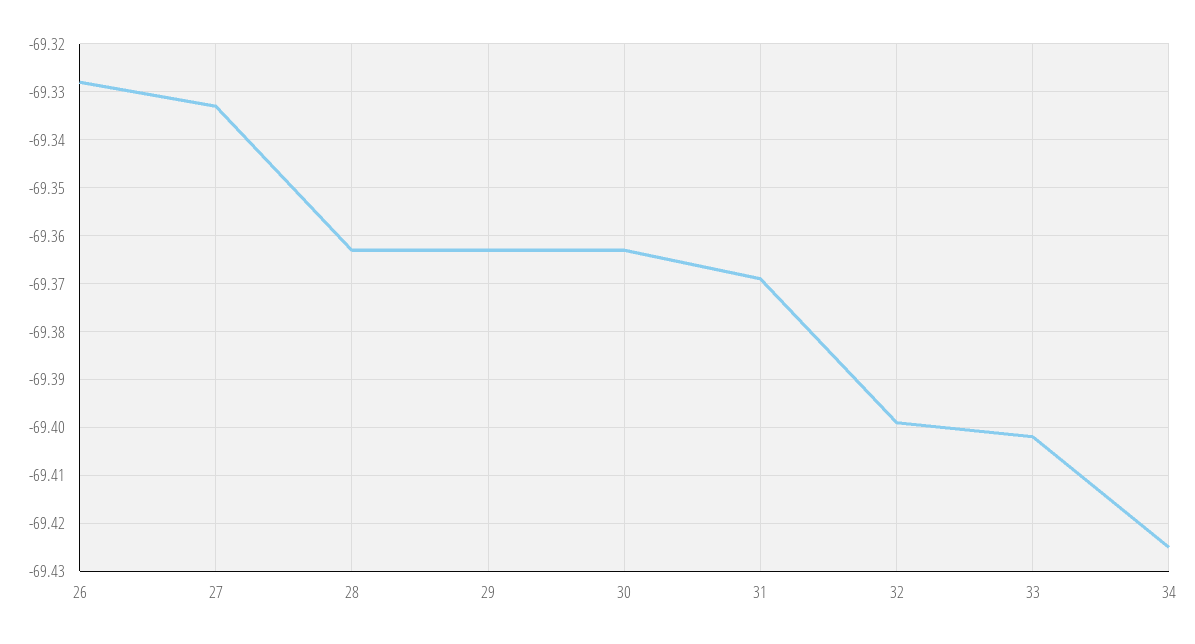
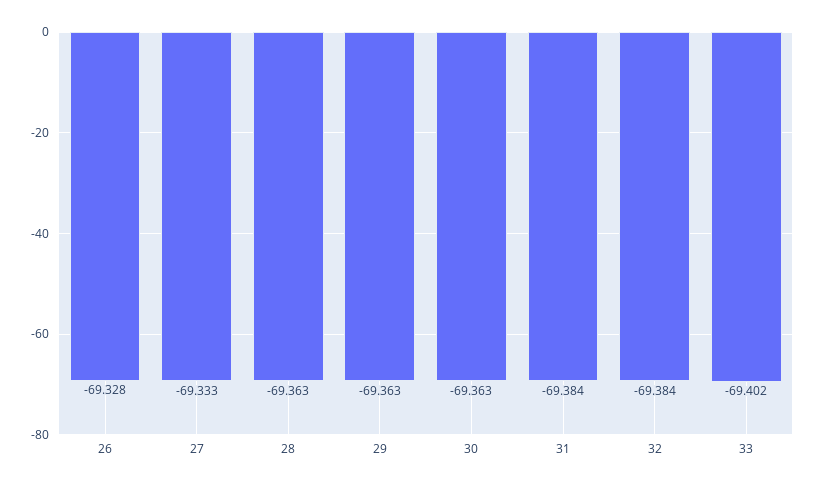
  {
    "26": -69.328,
    "27": -69.333,
    "28": -69.363,
    "29": -69.363,
    "30": -69.363,
-   "31": -69.37,
+   "31": -69.384,
-   "32": -69.4,
+   "32": -69.384,
-   "33": -69.402,
+   "33": -69.402
-   "34": -69.425
  }

